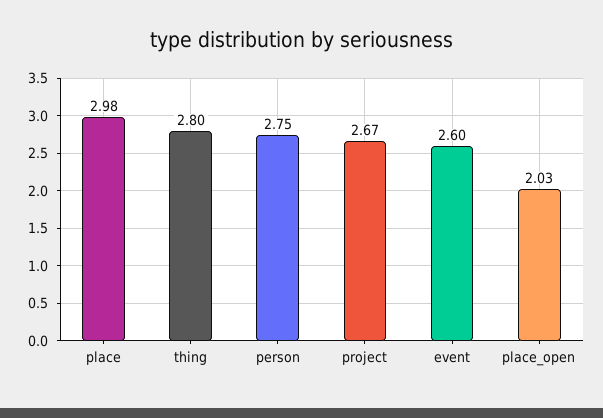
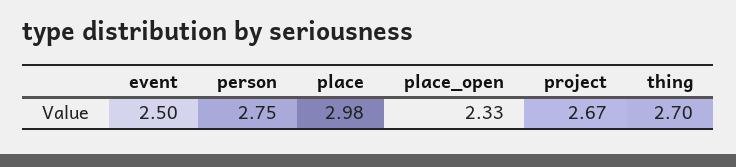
  {
    "place": 2.98,
-   "thing": 2.8,
+   "thing": 2.7,
    "person": 2.75,
    "project": 2.67,
-   "event": 2.6,
+   "event": 2.5,
-   "place_open": 2.03
+   "place_open": 2.33
  }

